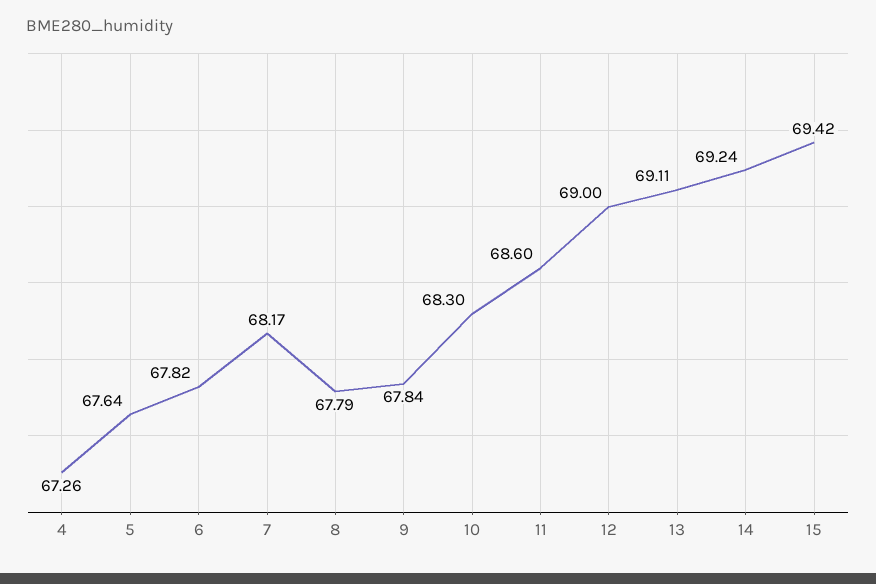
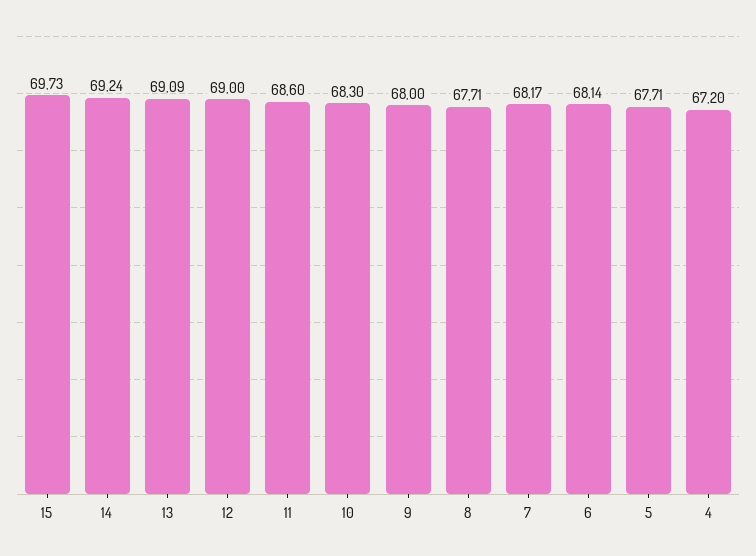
  {
-   "4": 67.26,
+   "4": 67.2,
-   "5": 67.64,
+   "5": 67.71,
-   "6": 67.82,
+   "6": 68.14,
    "7": 68.17,
-   "8": 67.79,
+   "8": 67.71,
-   "9": 67.84,
+   "9": 68,
    "10": 68.3,
    "11": 68.6,
    "12": 69,
-   "13": 69.11,
+   "13": 69.09,
    "14": 69.24,
-   "15": 69.42
+   "15": 69.73
  }

